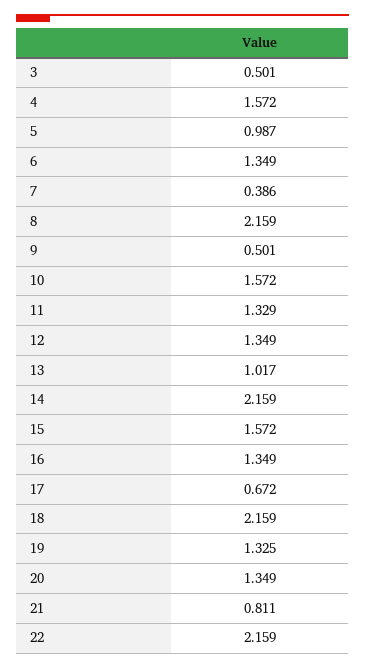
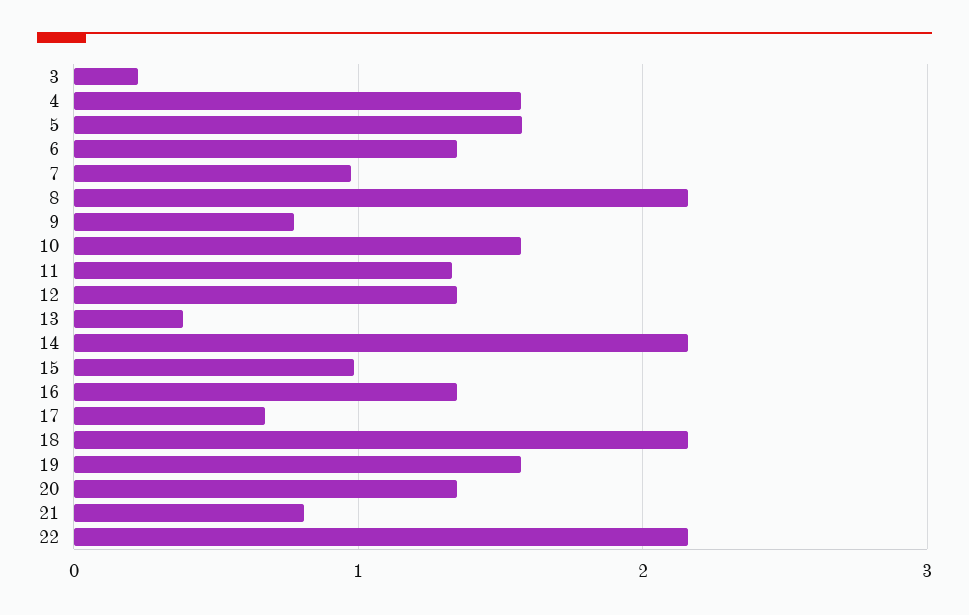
  {
-   "3": 0.501,
+   "3": 0.2,
    "4": 1.572,
-   "5": 0.987,
+   "5": 1.6,
    "6": 1.349,
-   "7": 0.386,
+   "7": 1,
    "8": 2.159,
-   "9": 0.501,
+   "9": 0.8,
    "10": 1.572,
    "11": 1.329,
    "12": 1.349,
-   "13": 1.017,
+   "13": 0.4,
    "14": 2.159,
-   "15": 1.572,
+   "15": 1,
    "16": 1.349,
    "17": 0.672,
    "18": 2.159,
-   "19": 1.325,
+   "19": 1.6,
    "20": 1.349,
    "21": 0.811,
    "22": 2.159
  }

